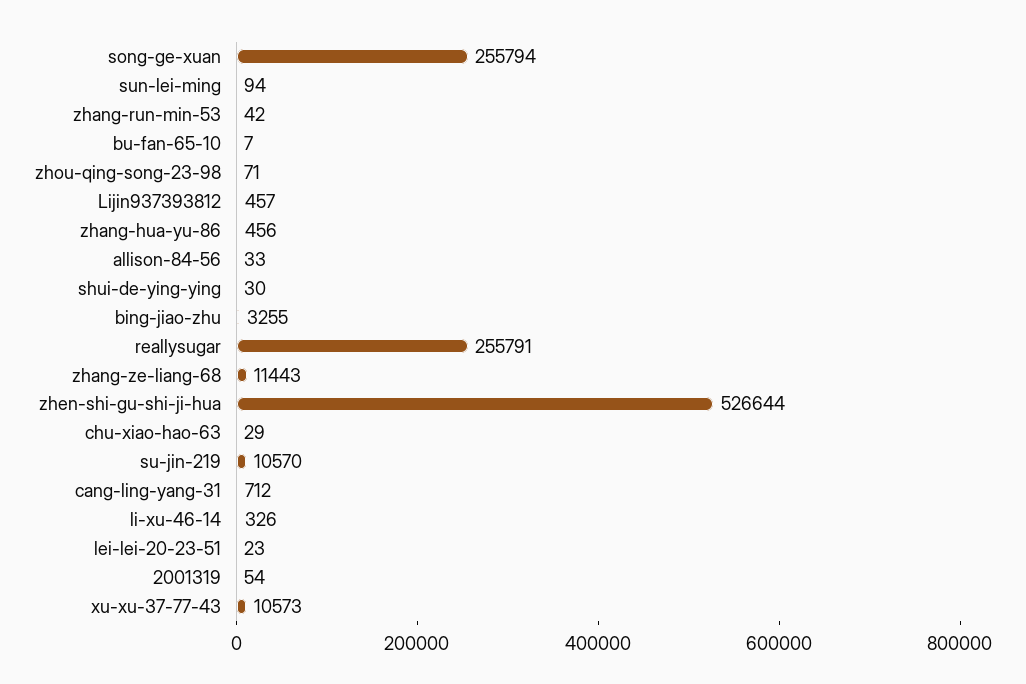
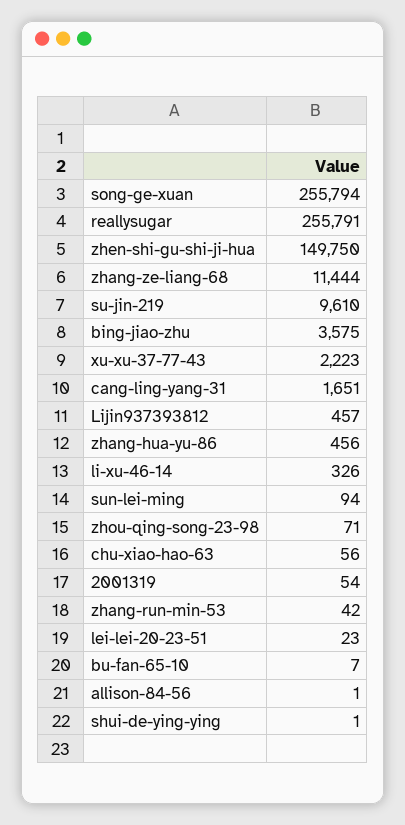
  {
    "song-ge-xuan": 255794,
    "sun-lei-ming": 94,
    "zhang-run-min-53": 42,
    "bu-fan-65-10": 7,
    "zhou-qing-song-23-98": 71,
    "Lijin937393812": 457,
    "zhang-hua-yu-86": 456,
-   "allison-84-56": 33,
+   "allison-84-56": 1,
-   "shui-de-ying-ying": 30,
+   "shui-de-ying-ying": 1,
-   "bing-jiao-zhu": 3255,
+   "bing-jiao-zhu": 3575,
    "reallysugar": 255791,
-   "zhang-ze-liang-68": 11443,
+   "zhang-ze-liang-68": 11444,
-   "zhen-shi-gu-shi-ji-hua": 526644,
+   "zhen-shi-gu-shi-ji-hua": 149750,
-   "chu-xiao-hao-63": 29,
+   "chu-xiao-hao-63": 56,
-   "su-jin-219": 10570,
+   "su-jin-219": 9610,
-   "cang-ling-yang-31": 712,
+   "cang-ling-yang-31": 1651,
    "li-xu-46-14": 326,
    "lei-lei-20-23-51": 23,
    "2001319": 54,
-   "xu-xu-37-77-43": 10573
+   "xu-xu-37-77-43": 2223
  }

